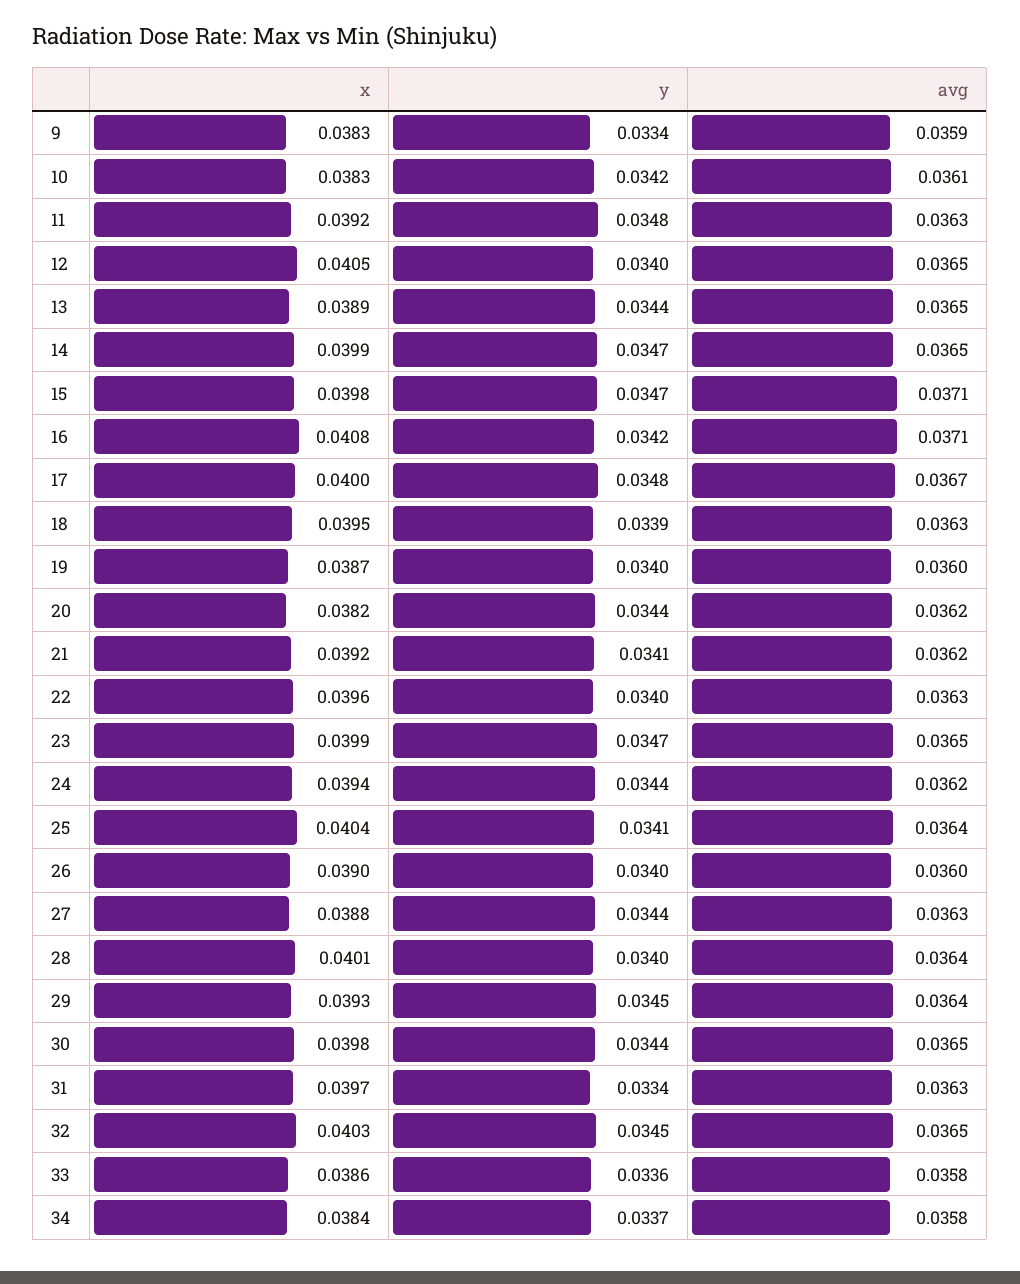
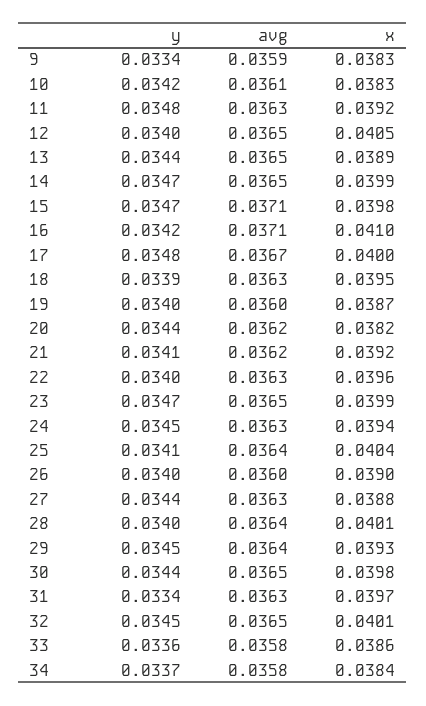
  {
    "x": {
      "9": 0.0383,
      "10": 0.0383,
      "11": 0.0392,
      "12": 0.0405,
      "13": 0.0389,
      "14": 0.0399,
      "15": 0.0398,
-     "16": 0.0408,
+     "16": 0.041,
      "17": 0.04,
      "18": 0.0395,
      "19": 0.0387,
      "20": 0.0382,
      "21": 0.0392,
      "22": 0.0396,
      "23": 0.0399,
      "24": 0.0394,
      "25": 0.0404,
      "26": 0.039,
      "27": 0.0388,
      "28": 0.0401,
      "29": 0.0393,
      "30": 0.0398,
      "31": 0.0397,
-     "32": 0.0403,
+     "32": 0.0401,
      "33": 0.0386,
      "34": 0.0384
    },
    "y": {
      "9": 0.0334,
      "10": 0.0342,
      "11": 0.0348,
      "12": 0.034,
      "13": 0.0344,
      "14": 0.0347,
      "15": 0.0347,
      "16": 0.0342,
      "17": 0.0348,
      "18": 0.0339,
      "19": 0.034,
      "20": 0.0344,
      "21": 0.0341,
      "22": 0.034,
      "23": 0.0347,
-     "24": 0.0344,
+     "24": 0.0345,
      "25": 0.0341,
      "26": 0.034,
      "27": 0.0344,
      "28": 0.034,
      "29": 0.0345,
      "30": 0.0344,
      "31": 0.0334,
      "32": 0.0345,
      "33": 0.0336,
      "34": 0.0337
    },
    "avg": {
      "9": 0.0359,
      "10": 0.0361,
      "11": 0.0363,
      "12": 0.0365,
      "13": 0.0365,
      "14": 0.0365,
      "15": 0.0371,
      "16": 0.0371,
      "17": 0.0367,
      "18": 0.0363,
      "19": 0.036,
      "20": 0.0362,
      "21": 0.0362,
      "22": 0.0363,
      "23": 0.0365,
-     "24": 0.0362,
+     "24": 0.0363,
      "25": 0.0364,
      "26": 0.036,
      "27": 0.0363,
      "28": 0.0364,
      "29": 0.0364,
      "30": 0.0365,
      "31": 0.0363,
      "32": 0.0365,
      "33": 0.0358,
      "34": 0.0358
    }
  }

